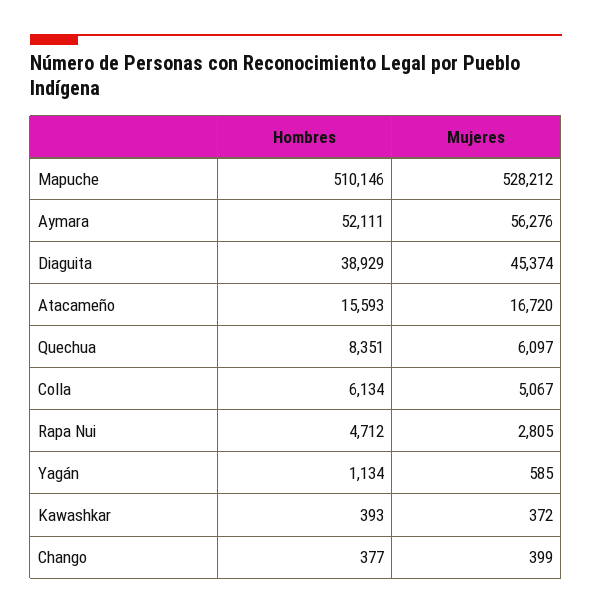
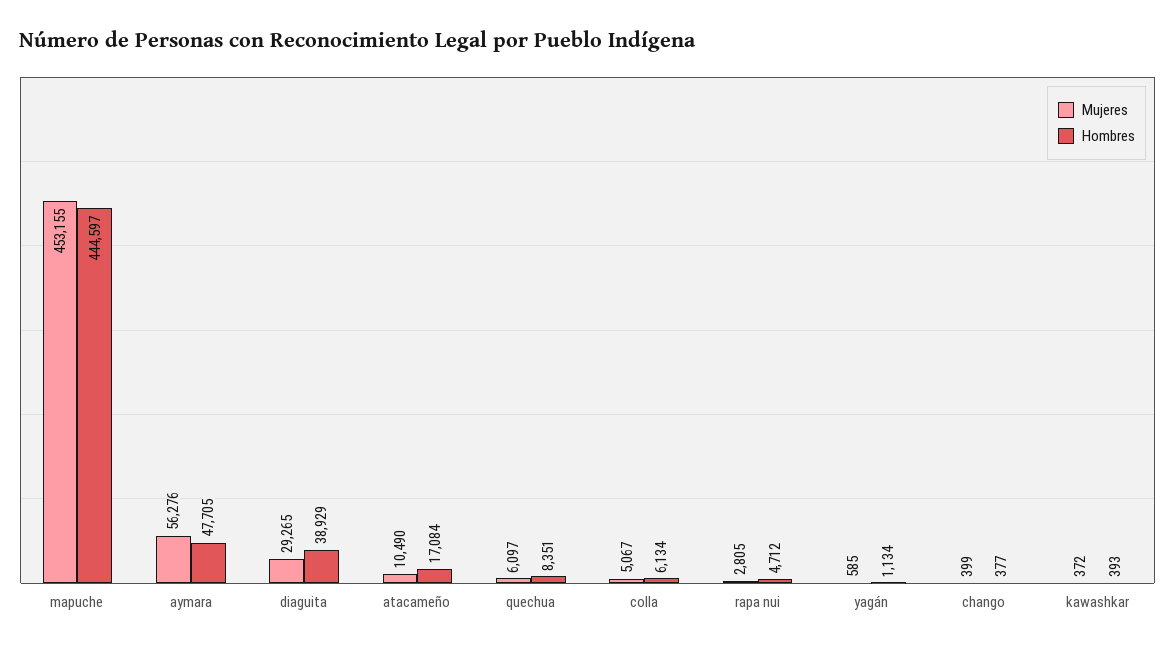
  {
    "Hombres": {
-     "Mapuche": 510146,
+     "Mapuche": 444597,
-     "Aymara": 52111,
+     "Aymara": 47705,
      "Diaguita": 38929,
-     "Atacameño": 15593,
+     "Atacameño": 17084,
      "Quechua": 8351,
      "Colla": 6134,
      "Rapa Nui": 4712,
      "Yagán": 1134,
      "Kawashkar": 393,
      "Chango": 377
    },
    "Mujeres": {
-     "Mapuche": 528212,
+     "Mapuche": 453155,
      "Aymara": 56276,
-     "Diaguita": 45374,
+     "Diaguita": 29265,
-     "Atacameño": 16720,
+     "Atacameño": 10490,
      "Quechua": 6097,
      "Colla": 5067,
      "Rapa Nui": 2805,
      "Yagán": 585,
      "Kawashkar": 372,
      "Chango": 399
    }
  }

